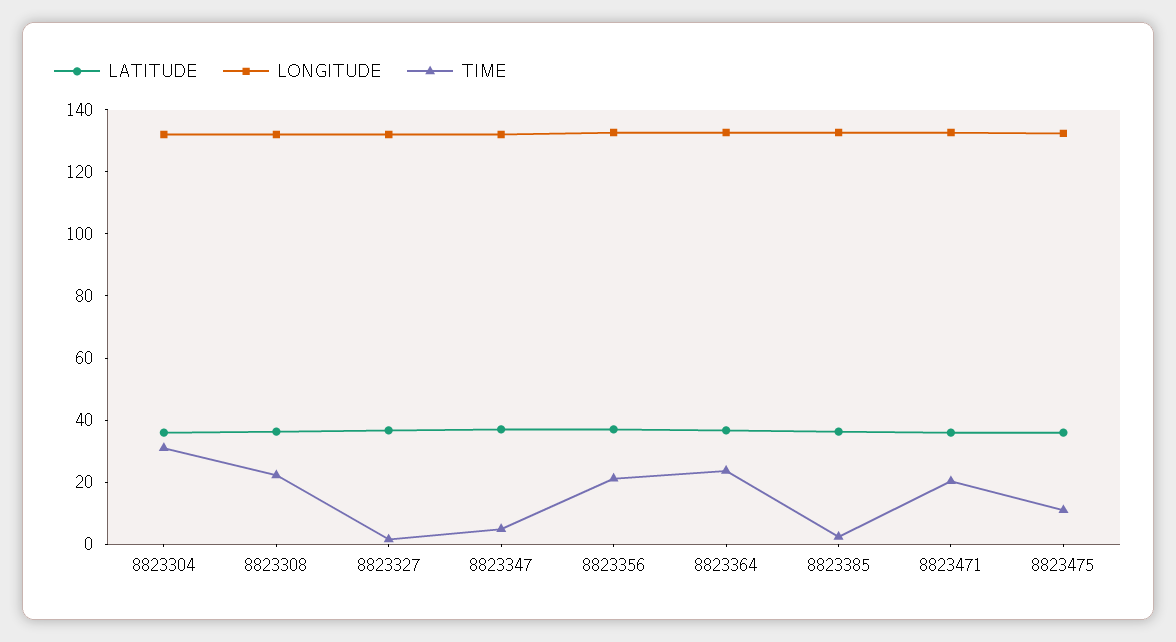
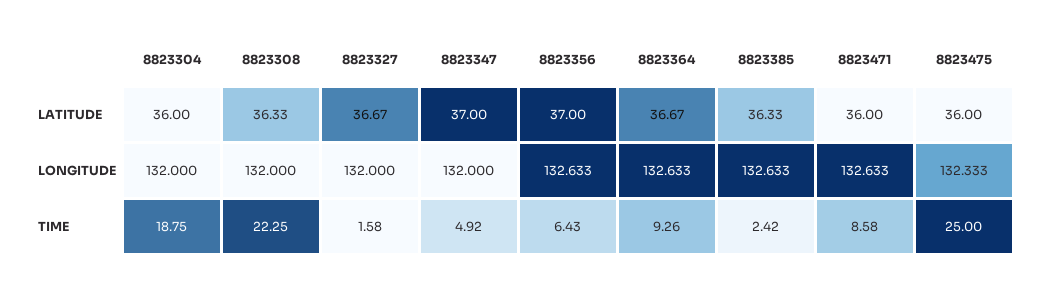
  {
    "LATITUDE": {
      "8823304": 36,
      "8823308": 36.33,
      "8823327": 36.67,
      "8823347": 37,
      "8823356": 37,
      "8823364": 36.67,
      "8823385": 36.33,
      "8823471": 36,
      "8823475": 36
    },
    "LONGITUDE": {
      "8823304": 132,
      "8823308": 132,
      "8823327": 132,
      "8823347": 132,
      "8823356": 132.633,
      "8823364": 132.633,
      "8823385": 132.633,
      "8823471": 132.633,
      "8823475": 132.333
    },
    "TIME": {
-     "8823304": 30,
+     "8823304": 18.75,
      "8823308": 22.25,
      "8823327": 1.58,
      "8823347": 4.92,
-     "8823356": 20,
+     "8823356": 6.43,
-     "8823364": 25,
+     "8823364": 9.26,
      "8823385": 2.42,
-     "8823471": 20,
+     "8823471": 8.58,
-     "8823475": 10
+     "8823475": 25
    }
  }

